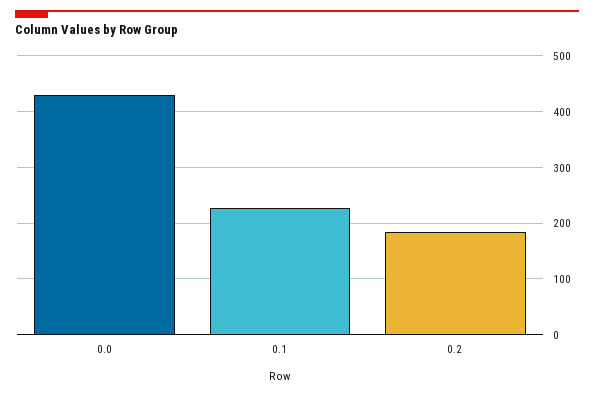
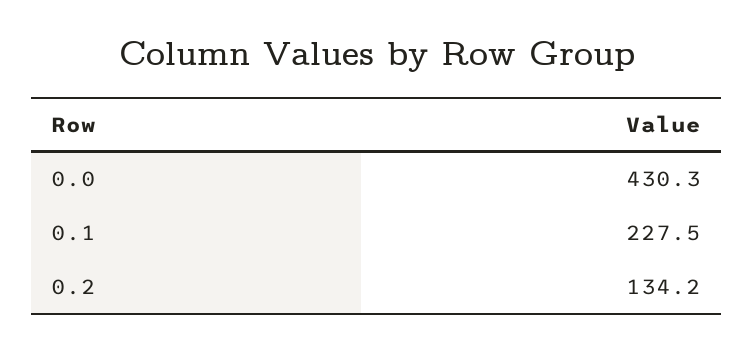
  {
    "0.0": 430.3,
    "0.1": 227.5,
-   "0.2": 180
+   "0.2": 134.2
  }

